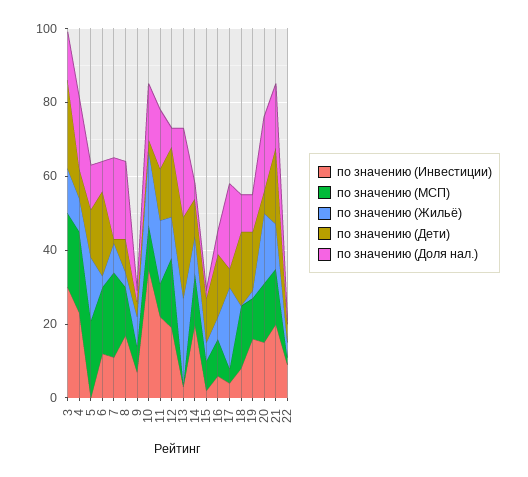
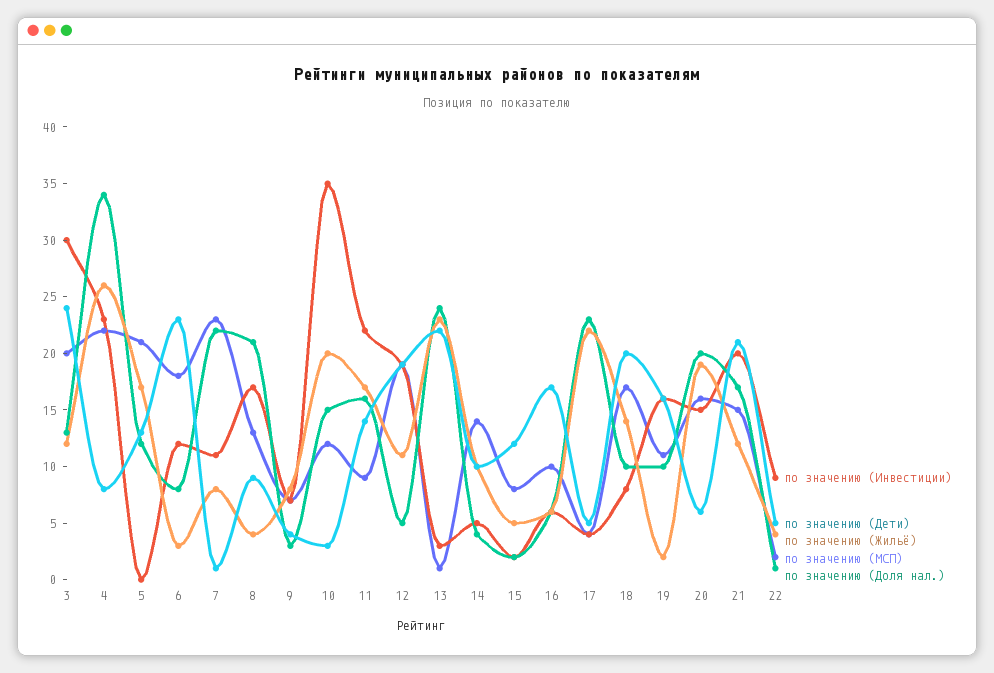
  {
    "по значению (Инвестиции)": {
      "3": 30,
      "4": 23,
      "5": 0,
      "6": 12,
      "7": 11,
      "8": 17,
      "9": 7,
      "10": 35,
      "11": 22,
      "12": 19,
      "13": 3,
-     "14": 20,
+     "14": 5,
      "15": 2,
      "16": 6,
      "17": 4,
      "18": 8,
      "19": 16,
      "20": 15,
      "21": 20,
      "22": 9
    },
    "по значению (МСП)": {
      "3": 20,
      "4": 22,
      "5": 21,
      "6": 18,
      "7": 23,
      "8": 13,
      "9": 7,
      "10": 12,
      "11": 9,
      "12": 19,
      "13": 1,
      "14": 14,
      "15": 8,
      "16": 10,
      "17": 4,
      "18": 17,
      "19": 11,
      "20": 16,
      "21": 15,
      "22": 2
    },
    "по значению (Жильё)": {
      "3": 12,
-     "4": 10,
+     "4": 26,
      "5": 17,
      "6": 3,
      "7": 8,
      "8": 4,
      "9": 8,
      "10": 20,
      "11": 17,
      "12": 11,
      "13": 23,
      "14": 10,
      "15": 5,
      "16": 6,
      "17": 22,
-     "18": 0,
+     "18": 14,
      "19": 2,
      "20": 19,
      "21": 12,
      "22": 4
    },
    "по значению (Дети)": {
      "3": 24,
      "4": 8,
      "5": 13,
      "6": 23,
      "7": 1,
      "8": 9,
      "9": 4,
      "10": 3,
      "11": 14,
      "12": 19,
      "13": 22,
      "14": 10,
      "15": 12,
      "16": 17,
      "17": 5,
      "18": 20,
      "19": 16,
      "20": 6,
      "21": 21,
      "22": 5
    },
    "по значению (Доля нал.)": {
      "3": 13,
-     "4": 20,
+     "4": 34,
      "5": 12,
      "6": 8,
      "7": 22,
      "8": 21,
      "9": 3,
      "10": 15,
      "11": 16,
      "12": 5,
      "13": 24,
      "14": 4,
      "15": 2,
      "16": 6,
      "17": 23,
      "18": 10,
      "19": 10,
      "20": 20,
      "21": 17,
      "22": 1
    }
  }

